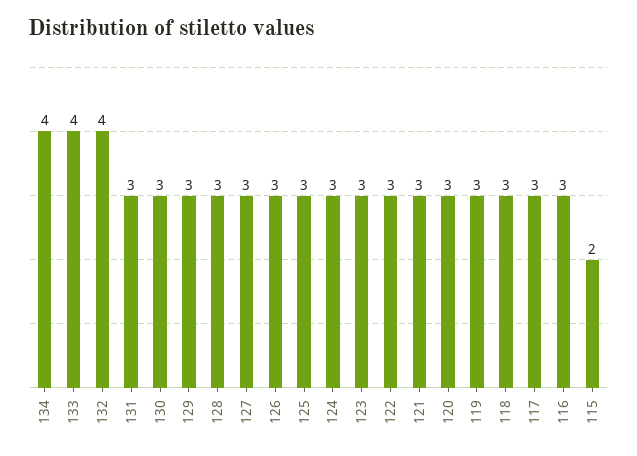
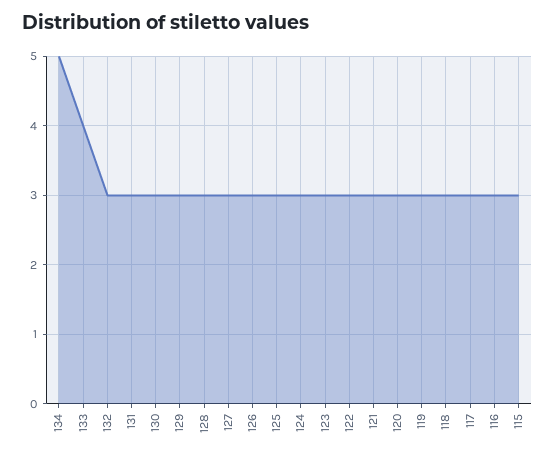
  {
-   "134": 4,
+   "134": 5,
    "133": 4,
-   "132": 4,
+   "132": 3,
    "131": 3,
    "130": 3,
    "129": 3,
    "128": 3,
    "127": 3,
    "126": 3,
    "125": 3,
    "124": 3,
    "123": 3,
    "122": 3,
    "121": 3,
    "120": 3,
    "119": 3,
    "118": 3,
    "117": 3,
    "116": 3,
-   "115": 2
+   "115": 3
  }

